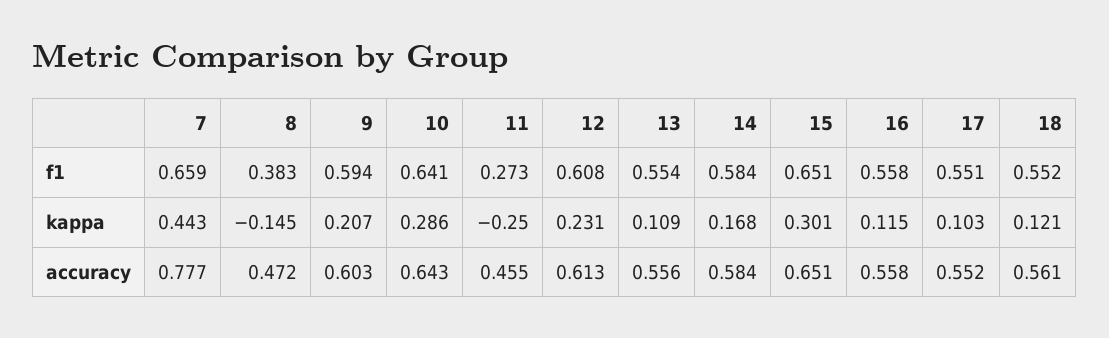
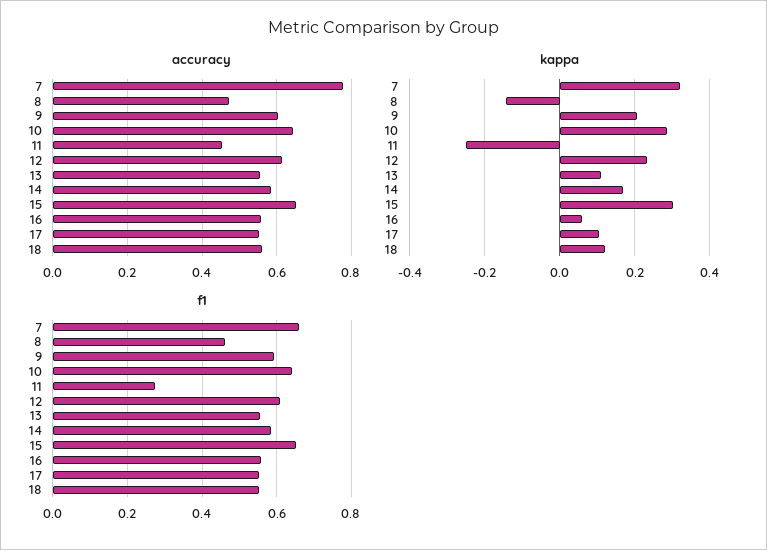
  {
    "f1": {
      "7": 0.659,
-     "8": 0.383,
+     "8": 0.46,
      "9": 0.594,
      "10": 0.641,
      "11": 0.273,
      "12": 0.608,
      "13": 0.554,
      "14": 0.584,
      "15": 0.651,
      "16": 0.558,
      "17": 0.551,
      "18": 0.552
    },
    "kappa": {
-     "7": 0.443,
+     "7": 0.32,
      "8": -0.145,
      "9": 0.207,
      "10": 0.286,
      "11": -0.25,
      "12": 0.231,
      "13": 0.109,
      "14": 0.168,
      "15": 0.301,
-     "16": 0.115,
+     "16": 0.06,
      "17": 0.103,
      "18": 0.121
    },
    "accuracy": {
      "7": 0.777,
      "8": 0.472,
      "9": 0.603,
      "10": 0.643,
      "11": 0.455,
      "12": 0.613,
      "13": 0.556,
      "14": 0.584,
      "15": 0.651,
      "16": 0.558,
      "17": 0.552,
      "18": 0.561
    }
  }

